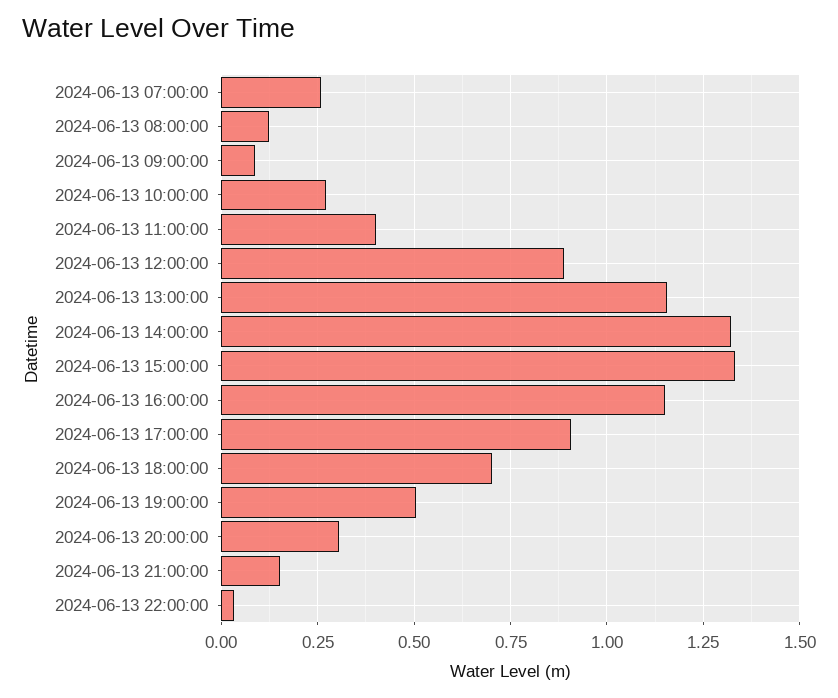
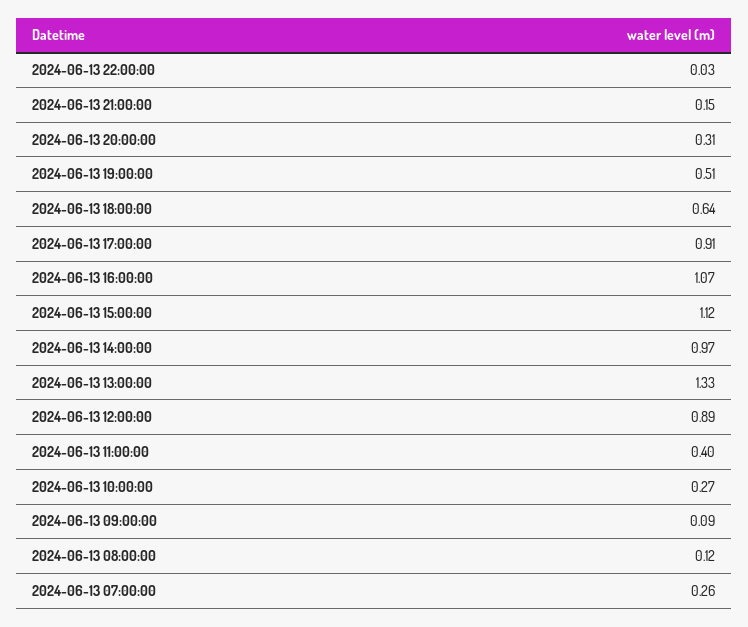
  {
    "2024-06-13 07:00:00": 0.26,
    "2024-06-13 08:00:00": 0.12,
    "2024-06-13 09:00:00": 0.09,
    "2024-06-13 10:00:00": 0.27,
    "2024-06-13 11:00:00": 0.4,
    "2024-06-13 12:00:00": 0.89,
-   "2024-06-13 13:00:00": 1.15,
+   "2024-06-13 13:00:00": 1.33,
-   "2024-06-13 14:00:00": 1.325,
+   "2024-06-13 14:00:00": 0.97,
-   "2024-06-13 15:00:00": 1.325,
+   "2024-06-13 15:00:00": 1.12,
-   "2024-06-13 16:00:00": 1.15,
+   "2024-06-13 16:00:00": 1.07,
    "2024-06-13 17:00:00": 0.91,
-   "2024-06-13 18:00:00": 0.7,
+   "2024-06-13 18:00:00": 0.64,
    "2024-06-13 19:00:00": 0.51,
    "2024-06-13 20:00:00": 0.31,
    "2024-06-13 21:00:00": 0.15,
    "2024-06-13 22:00:00": 0.03
  }

